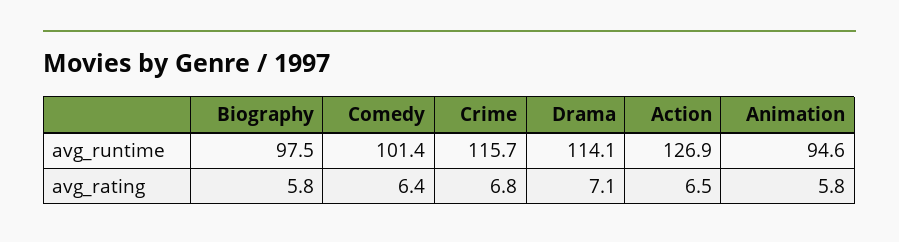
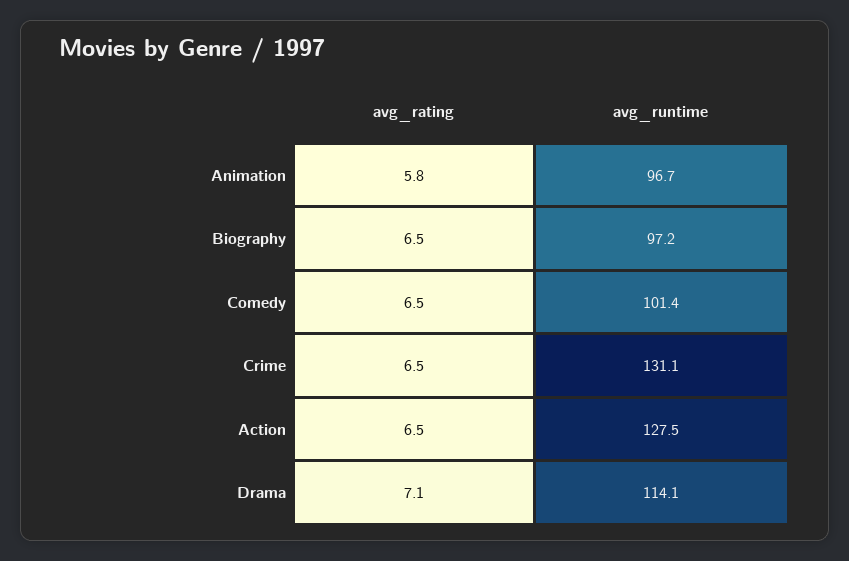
  {
    "Biography": {
-     "avg_runtime": 97.5,
+     "avg_runtime": 97.2,
-     "avg_rating": 5.8
+     "avg_rating": 6.5
    },
    "Comedy": {
      "avg_runtime": 101.4,
-     "avg_rating": 6.4
+     "avg_rating": 6.5
    },
    "Crime": {
-     "avg_runtime": 115.7,
+     "avg_runtime": 131.1,
-     "avg_rating": 6.8
+     "avg_rating": 6.5
    },
    "Drama": {
      "avg_runtime": 114.1,
      "avg_rating": 7.1
    },
    "Action": {
-     "avg_runtime": 126.9,
+     "avg_runtime": 127.5,
      "avg_rating": 6.5
    },
    "Animation": {
-     "avg_runtime": 94.6,
+     "avg_runtime": 96.7,
      "avg_rating": 5.8
    }
  }

